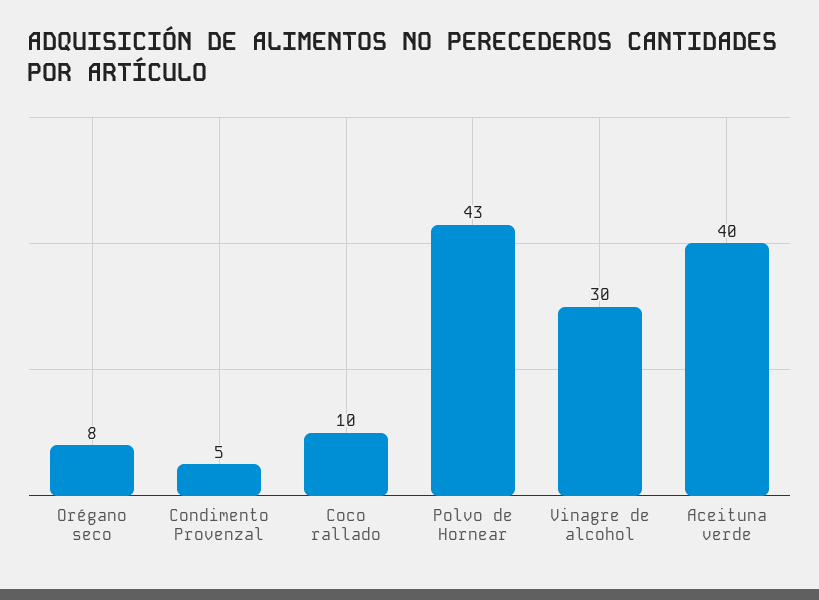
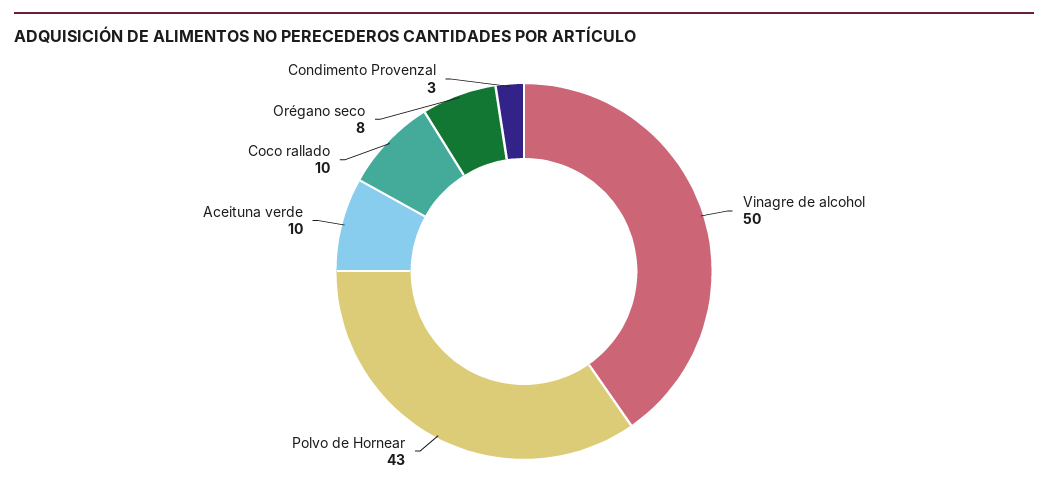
  {
    "Orégano seco": 8,
-   "Condimento Provenzal": 5,
+   "Condimento Provenzal": 3,
    "Coco rallado": 10,
    "Polvo de Hornear": 43,
-   "Vinagre de alcohol": 30,
+   "Vinagre de alcohol": 50,
-   "Aceituna verde": 40
+   "Aceituna verde": 10
  }

